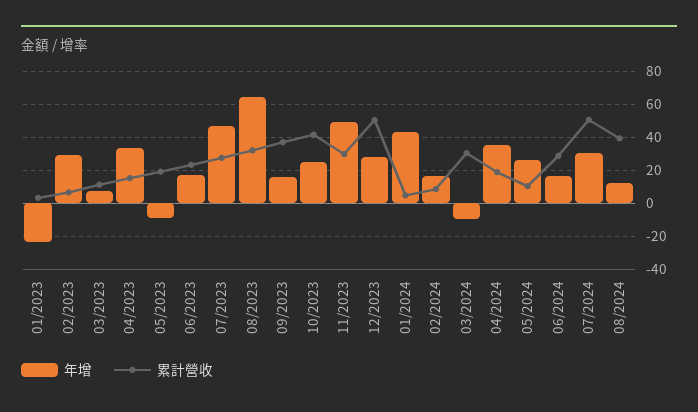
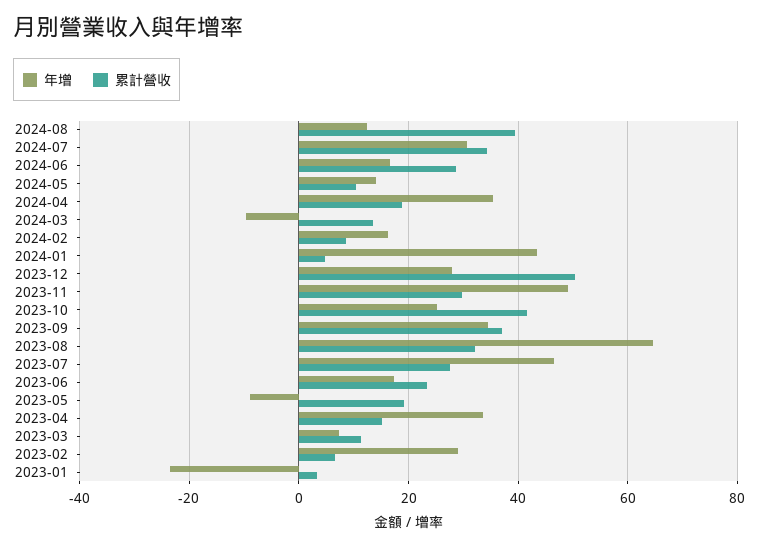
  {
    "年增": {
      "01/2023": -24,
      "02/2023": 30,
      "03/2023": 8,
      "04/2023": 34,
      "05/2023": -8,
      "06/2023": 18,
      "07/2023": 46,
      "08/2023": 64,
-     "09/2023": 15,
+     "09/2023": 34,
      "10/2023": 26,
      "11/2023": 50,
      "12/2023": 28,
      "01/2024": 44,
      "02/2024": 16,
      "03/2024": -10,
      "04/2024": 36,
-     "05/2024": 25,
+     "05/2024": 14,
      "06/2024": 16,
      "07/2024": 30,
      "08/2024": 12
    },
    "累計營收": {
      "01/2023": 4,
      "02/2023": 6,
      "03/2023": 12,
      "04/2023": 16,
      "05/2023": 20,
      "06/2023": 24,
      "07/2023": 28,
      "08/2023": 32,
      "09/2023": 38,
      "10/2023": 42,
      "11/2023": 30,
      "12/2023": 50,
      "01/2024": 4,
      "02/2024": 8,
-     "03/2024": 30,
+     "03/2024": 14,
      "04/2024": 18,
      "05/2024": 10,
      "06/2024": 28,
-     "07/2024": 50,
+     "07/2024": 34,
      "08/2024": 40
    }
  }

